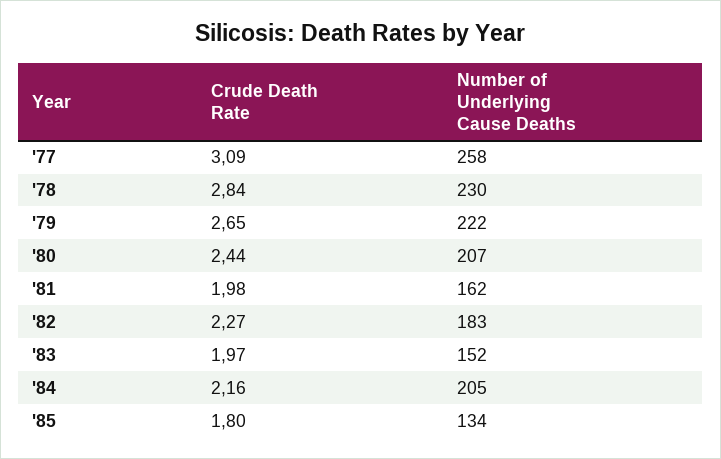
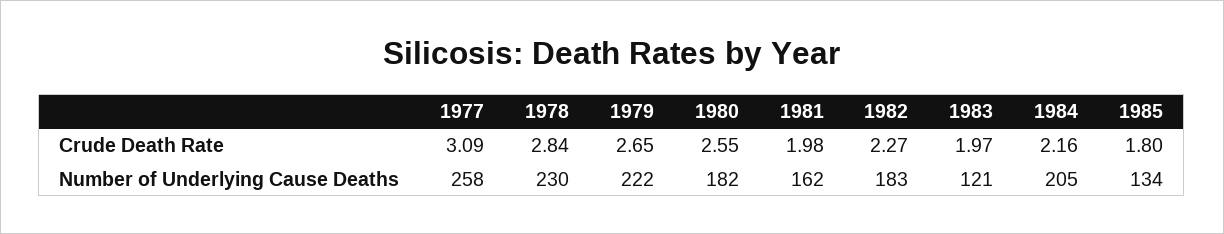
  {
    "Crude Death Rate": {
      "'77": 3.09,
      "'78": 2.84,
      "'79": 2.65,
-     "'80": 2.44,
+     "'80": 2.55,
      "'81": 1.98,
      "'82": 2.27,
      "'83": 1.97,
      "'84": 2.16,
      "'85": 1.8
    },
    "Number of Underlying Cause Deaths": {
      "'77": 258,
      "'78": 230,
      "'79": 222,
-     "'80": 207,
+     "'80": 182,
      "'81": 162,
      "'82": 183,
-     "'83": 152,
+     "'83": 121,
      "'84": 205,
      "'85": 134
    }
  }

